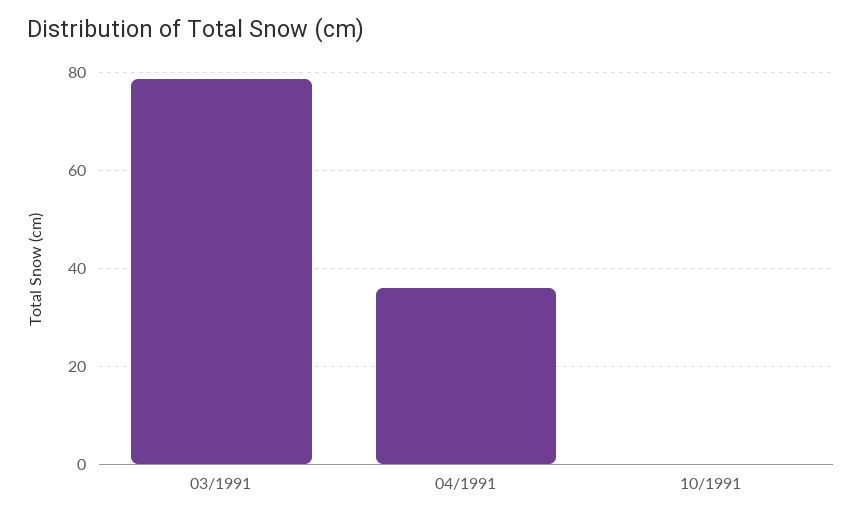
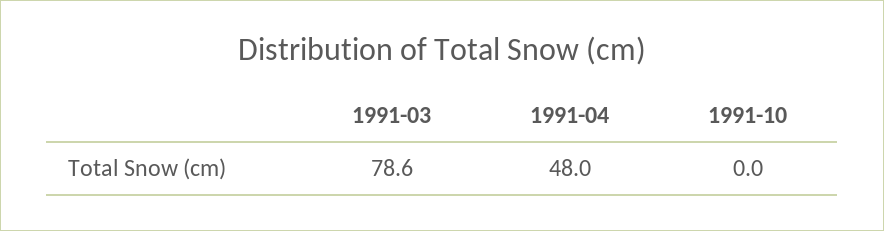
  {
    "03/1991": 78.6,
-   "04/1991": 36,
+   "04/1991": 48,
    "10/1991": 0
  }

